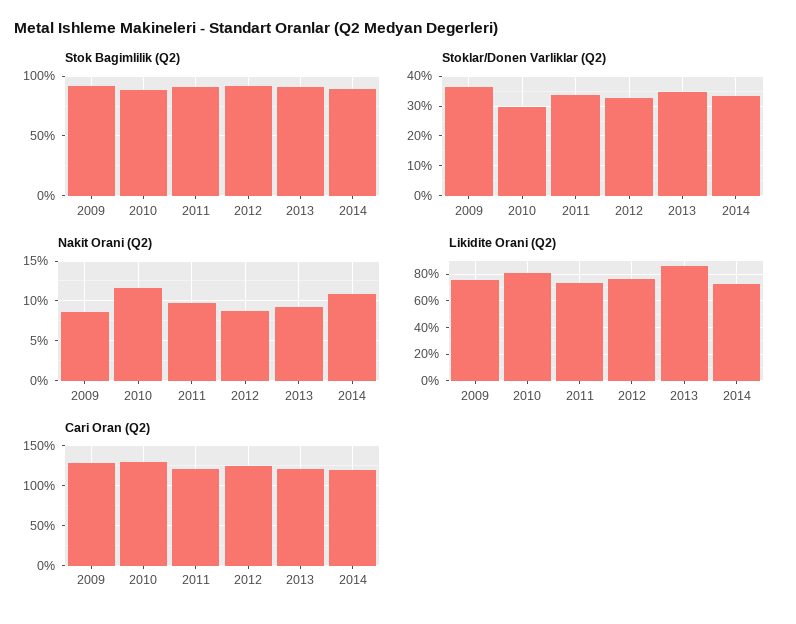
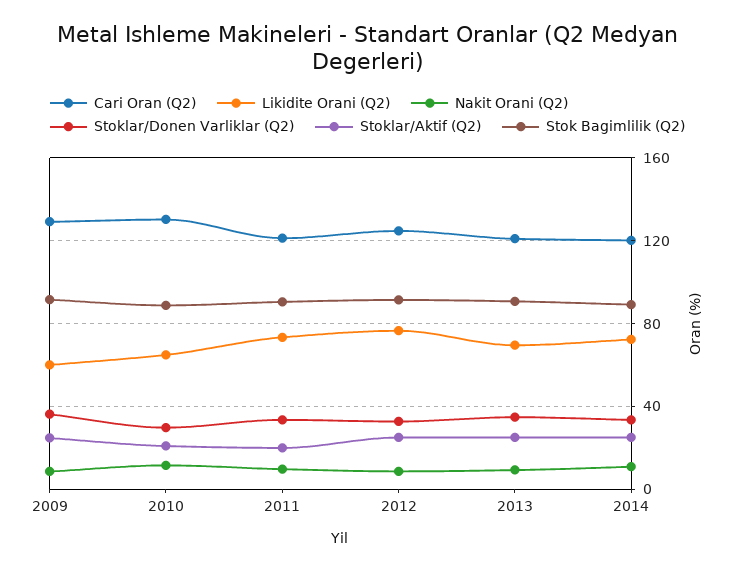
  {
    "Stok Bagimlilik (Q2)": {
      "2009": 90,
      "2010": 90,
      "2011": 90,
      "2012": 90,
      "2013": 90,
      "2014": 90
    },
    "Stoklar/Donen Varliklar (Q2)": {
      "2009": 35,
      "2010": 30,
      "2011": 32.5,
      "2012": 32.5,
      "2013": 35,
      "2014": 32.5
    },
    "Nakit Orani (Q2)": {
      "2009": 9,
      "2010": 12,
      "2011": 10,
      "2012": 9,
      "2013": 9,
      "2014": 11
    },
    "Likidite Orani (Q2)": {
-     "2009": 75,
+     "2009": 60,
-     "2010": 80,
+     "2010": 65,
      "2011": 75,
      "2012": 75,
-     "2013": 85,
+     "2013": 70,
      "2014": 70
    },
    "Cari Oran (Q2)": {
      "2009": 130,
      "2010": 130,
      "2011": 120,
      "2012": 125,
      "2013": 120,
      "2014": 120
-   }
+   },
+   "Stoklar/Aktif (Q2)": {
+     "2009": 25,
+     "2010": 20,
+     "2011": 20,
+     "2012": 25,
+     "2013": 25,
+     "2014": 25
+   }
  }

